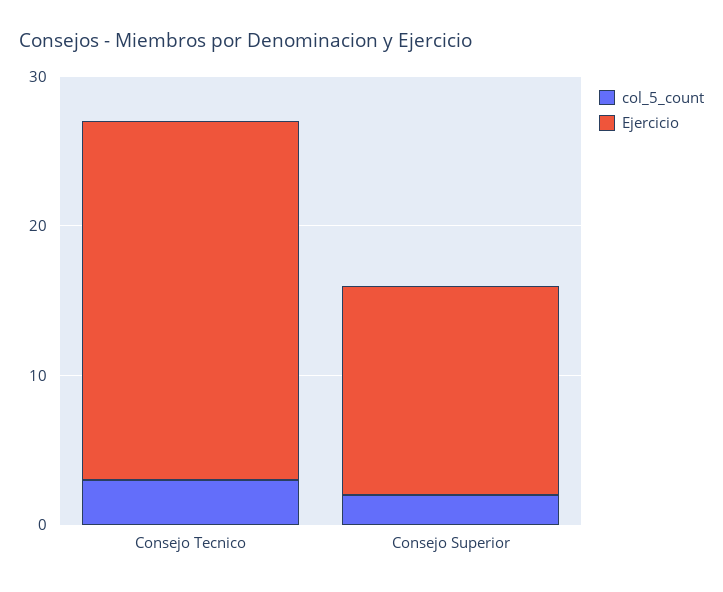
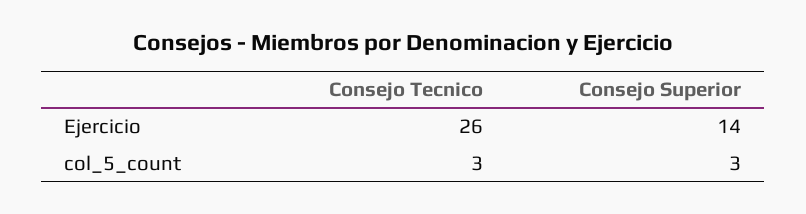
  {
    "col_5_count": {
      "Consejo Tecnico": 3,
-     "Consejo Superior": 2
+     "Consejo Superior": 3
    },
    "Ejercicio": {
-     "Consejo Tecnico": 24,
+     "Consejo Tecnico": 26,
      "Consejo Superior": 14
    }
  }

